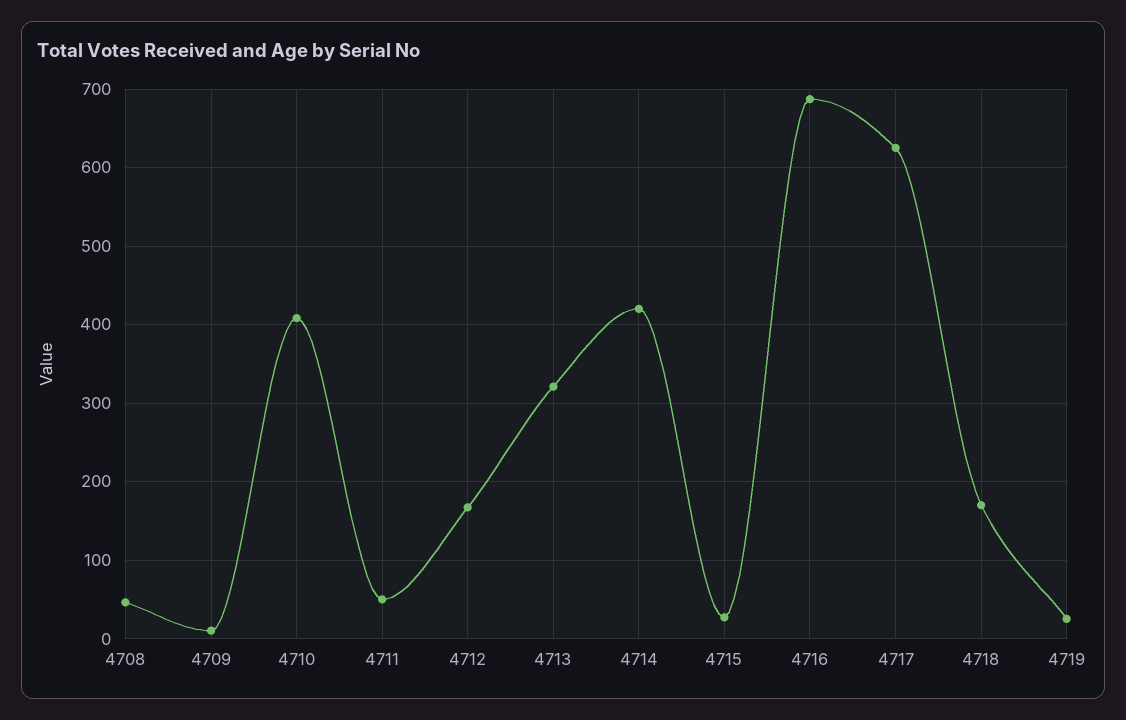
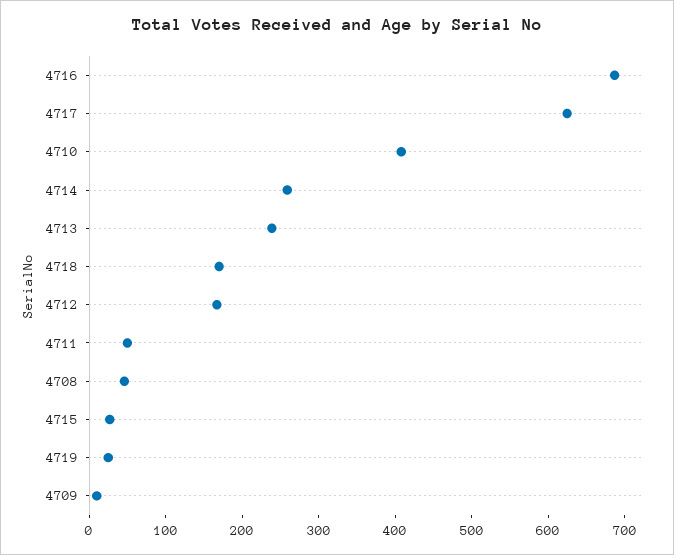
  {
    "4708": 50,
    "4709": 10,
    "4710": 410,
    "4711": 50,
    "4712": 170,
-   "4713": 320,
+   "4713": 240,
-   "4714": 420,
+   "4714": 260,
    "4715": 30,
    "4716": 690,
    "4717": 630,
    "4718": 170,
    "4719": 30
  }

